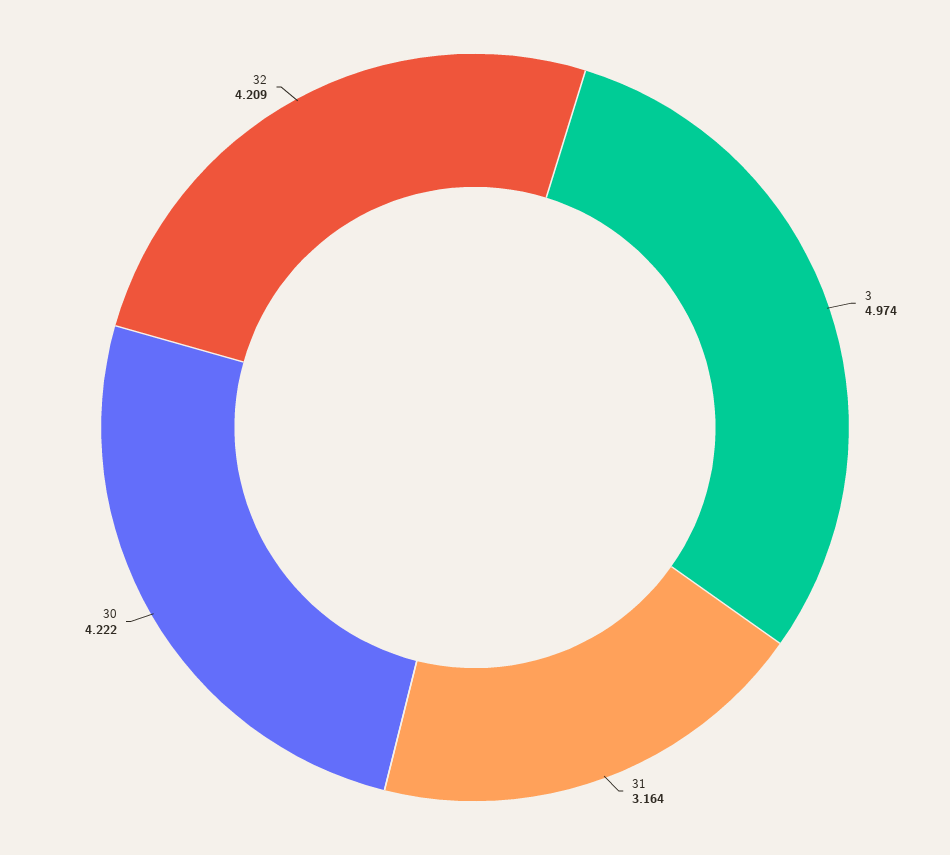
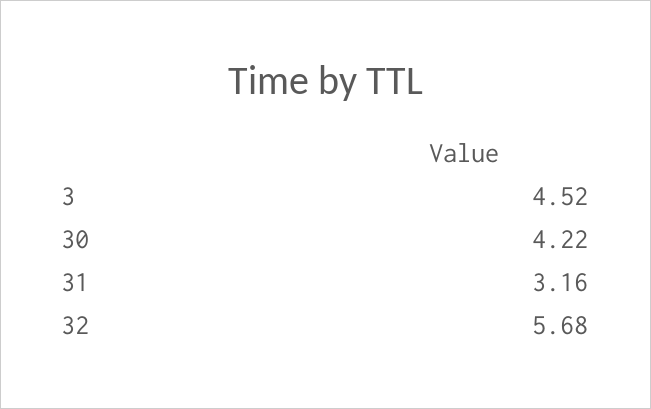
  {
-   "3": 4.974,
+   "3": 4.52,
    "31": 3.164,
    "30": 4.222,
-   "32": 4.209
+   "32": 5.68
  }

